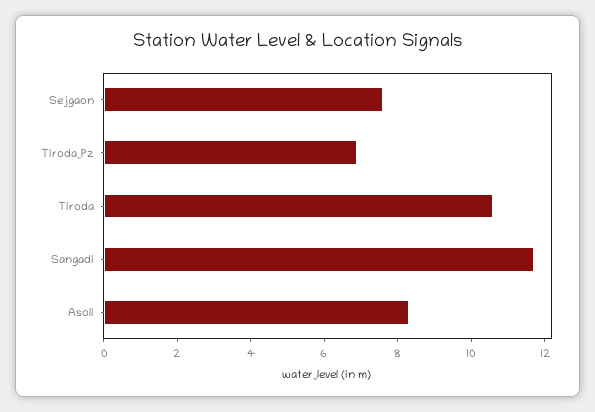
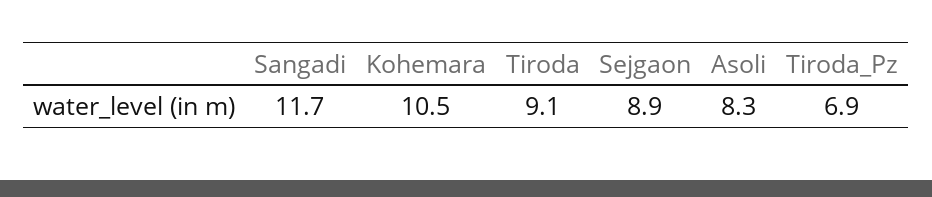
  {
-   "Sejgaon": 7.5,
+   "Sejgaon": 8.9,
    "Tiroda_Pz": 6.9,
-   "Tiroda": 10.5,
+   "Tiroda": 9.1,
    "Sangadi": 11.7,
-   "Asoli": 8.3
+   "Asoli": 8.3,
+   "Kohemara": 10.5
  }

